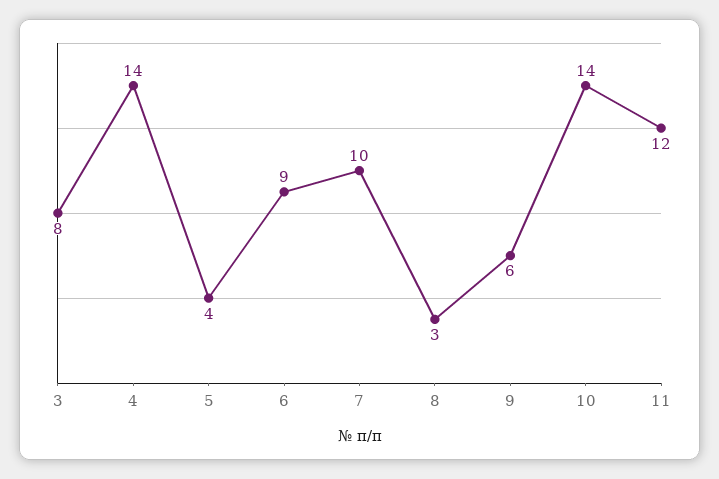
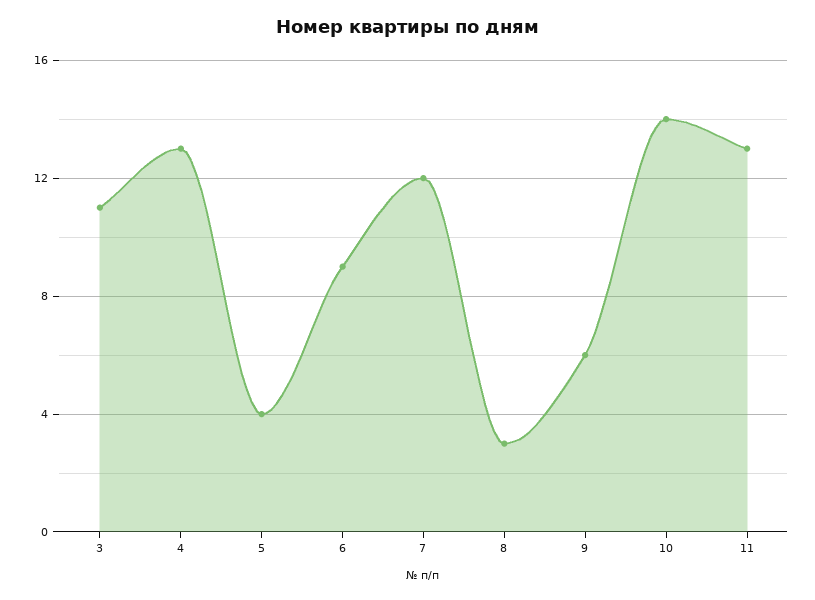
  {
-   "3": 8,
+   "3": 11,
-   "4": 14,
+   "4": 13,
    "5": 4,
    "6": 9,
-   "7": 10,
+   "7": 12,
    "8": 3,
    "9": 6,
    "10": 14,
-   "11": 12
+   "11": 13
  }

